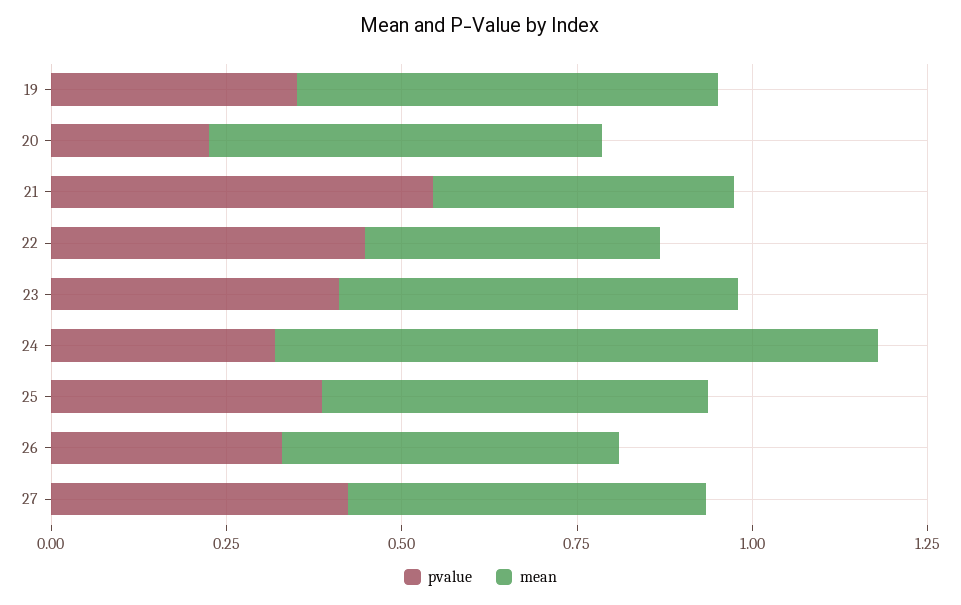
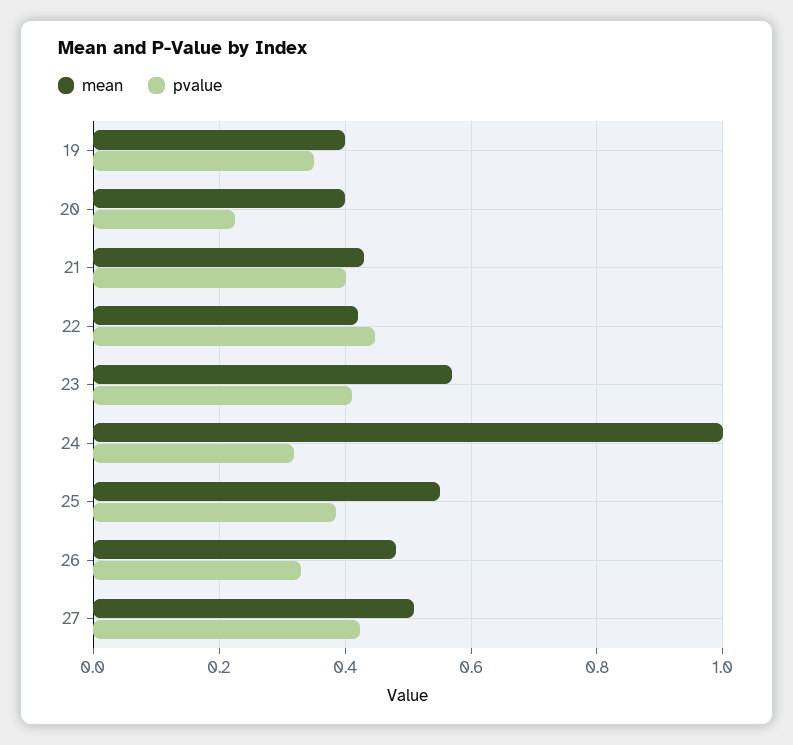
  {
    "pvalue": {
      "19": 0.36,
      "20": 0.22,
-     "21": 0.55,
+     "21": 0.4,
      "22": 0.44,
      "23": 0.42,
      "24": 0.32,
      "25": 0.38,
      "26": 0.32,
      "27": 0.42
    },
    "mean": {
-     "19": 0.6,
+     "19": 0.4,
-     "20": 0.55,
+     "20": 0.4,
      "21": 0.44,
      "22": 0.42,
      "23": 0.58,
-     "24": 0.85,
+     "24": 1,
      "25": 0.56,
      "26": 0.48,
      "27": 0.52
    }
  }

